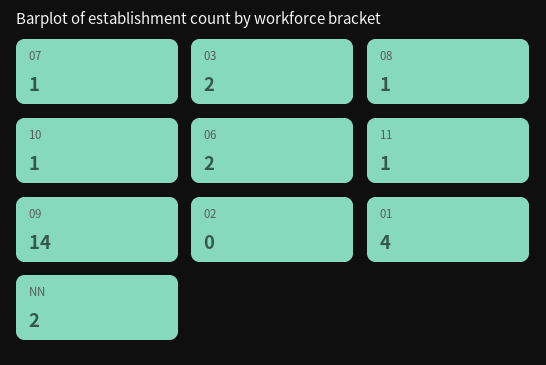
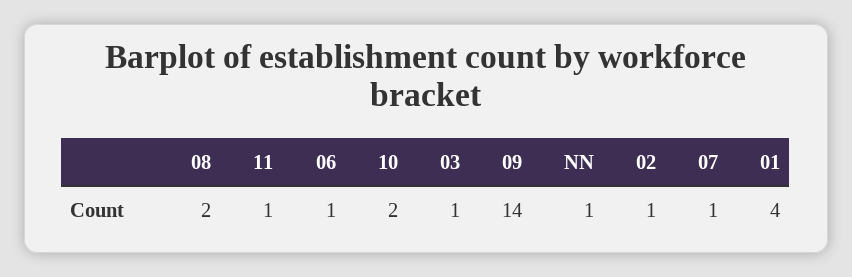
  {
    "07": 1,
-   "03": 2,
+   "03": 1,
-   "08": 1,
+   "08": 2,
-   "10": 1,
+   "10": 2,
-   "06": 2,
+   "06": 1,
    "11": 1,
    "09": 14,
-   "02": 0,
+   "02": 1,
    "01": 4,
-   "NN": 2
+   "NN": 1
  }

